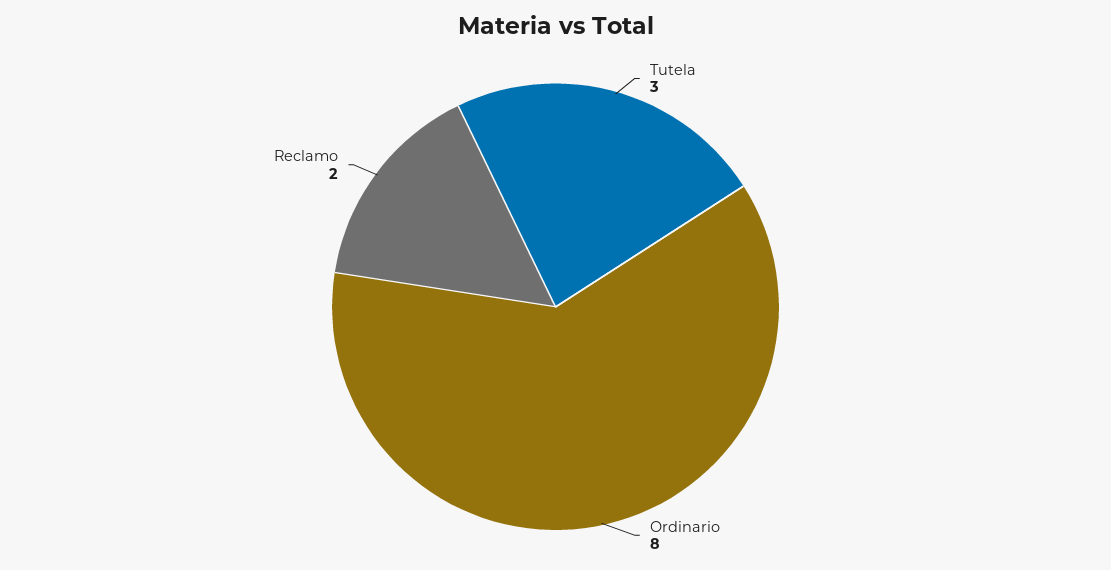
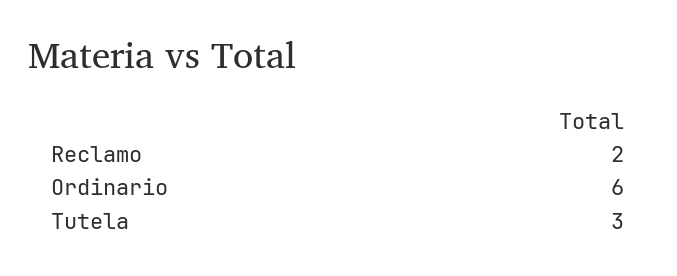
  {
    "Tutela": 3,
-   "Ordinario": 8,
+   "Ordinario": 6,
    "Reclamo": 2
  }

